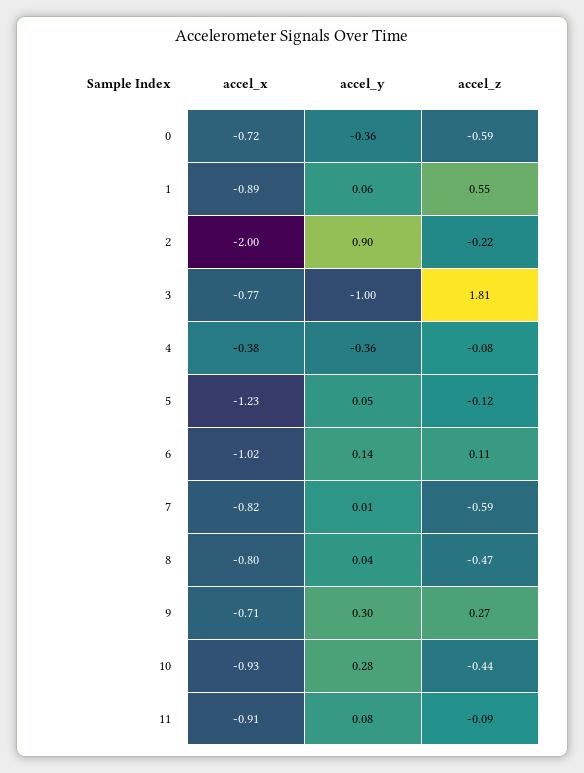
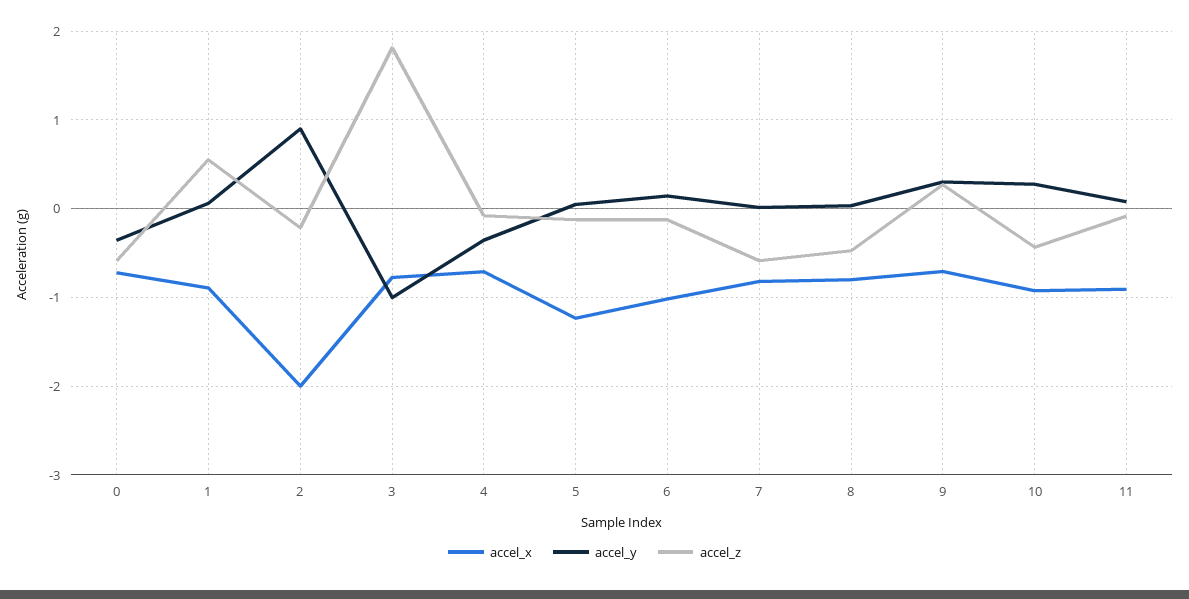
  {
    "accel_x": {
      "0": -0.72,
      "1": -0.89,
      "2": -2,
      "3": -0.77,
-     "4": -0.38,
+     "4": -0.7,
      "5": -1.23,
      "6": -1.02,
      "7": -0.82,
      "8": -0.8,
      "9": -0.71,
      "10": -0.93,
      "11": -0.91
    },
    "accel_y": {
      "0": -0.36,
      "1": 0.06,
      "2": 0.9,
      "3": -1,
      "4": -0.36,
      "5": 0.05,
      "6": 0.14,
      "7": 0.01,
      "8": 0.04,
      "9": 0.3,
      "10": 0.28,
      "11": 0.08
    },
    "accel_z": {
      "0": -0.59,
      "1": 0.55,
      "2": -0.22,
      "3": 1.81,
      "4": -0.08,
      "5": -0.12,
-     "6": 0.11,
+     "6": -0.1,
      "7": -0.59,
      "8": -0.47,
      "9": 0.27,
      "10": -0.44,
      "11": -0.09
    }
  }

